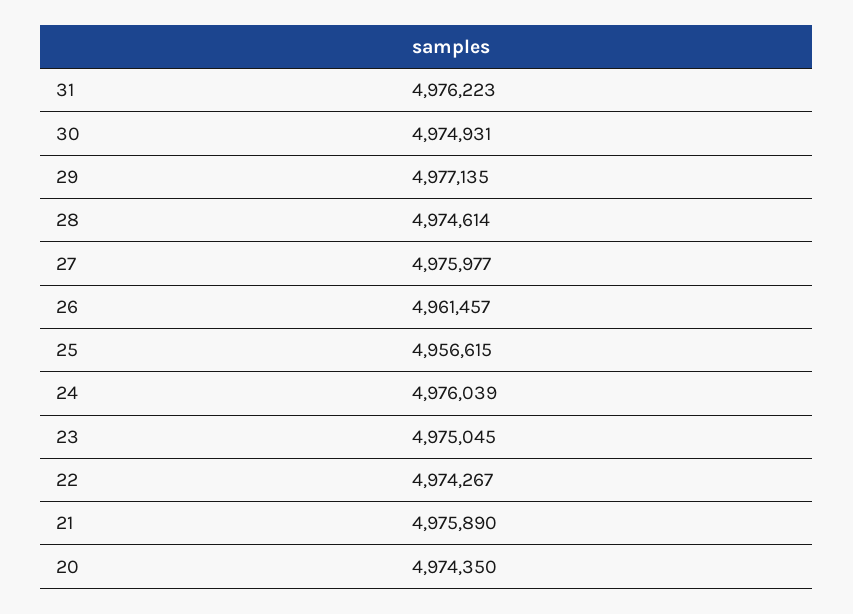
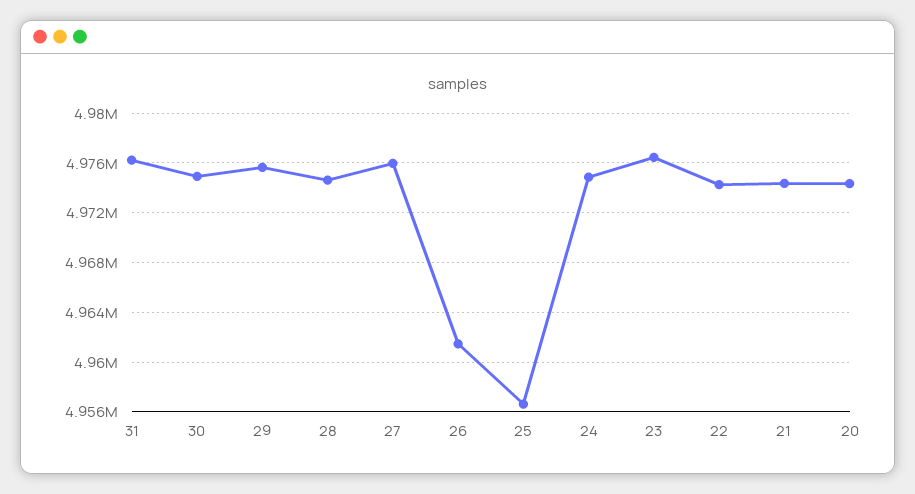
  {
    "31": 4976223,
    "30": 4974931,
-   "29": 4977135,
+   "29": 4975500,
    "28": 4974614,
    "27": 4975977,
    "26": 4961457,
    "25": 4956615,
-   "24": 4976039,
+   "24": 4975000,
-   "23": 4975045,
+   "23": 4976500,
    "22": 4974267,
-   "21": 4975890,
+   "21": 4974500,
    "20": 4974350
  }

